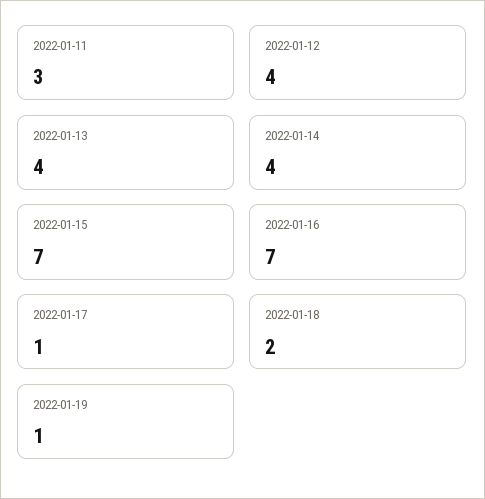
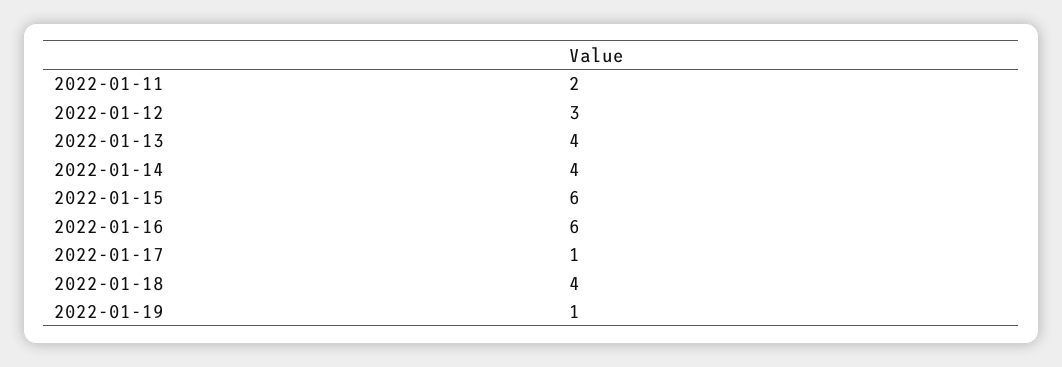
  {
-   "2022-01-11": 3,
+   "2022-01-11": 2,
-   "2022-01-12": 4,
+   "2022-01-12": 3,
    "2022-01-13": 4,
    "2022-01-14": 4,
-   "2022-01-15": 7,
+   "2022-01-15": 6,
-   "2022-01-16": 7,
+   "2022-01-16": 6,
    "2022-01-17": 1,
-   "2022-01-18": 2,
+   "2022-01-18": 4,
    "2022-01-19": 1
  }

